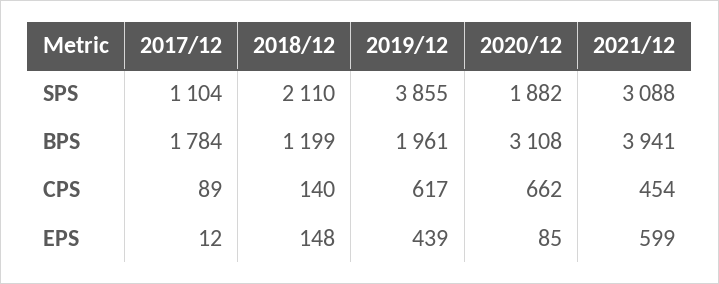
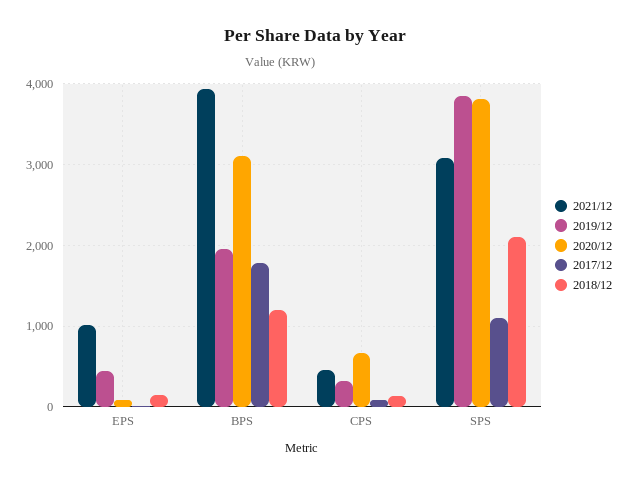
  {
    "2017/12": {
      "SPS": 1104,
      "BPS": 1784,
      "CPS": 89,
      "EPS": 12
    },
    "2018/12": {
      "SPS": 2110,
      "BPS": 1199,
      "CPS": 140,
      "EPS": 148
    },
    "2019/12": {
      "SPS": 3855,
      "BPS": 1961,
-     "CPS": 617,
+     "CPS": 300,
      "EPS": 439
    },
    "2020/12": {
-     "SPS": 1882,
+     "SPS": 3800,
      "BPS": 3108,
      "CPS": 662,
      "EPS": 85
    },
    "2021/12": {
      "SPS": 3088,
      "BPS": 3941,
      "CPS": 454,
-     "EPS": 599
+     "EPS": 1000
    }
  }

